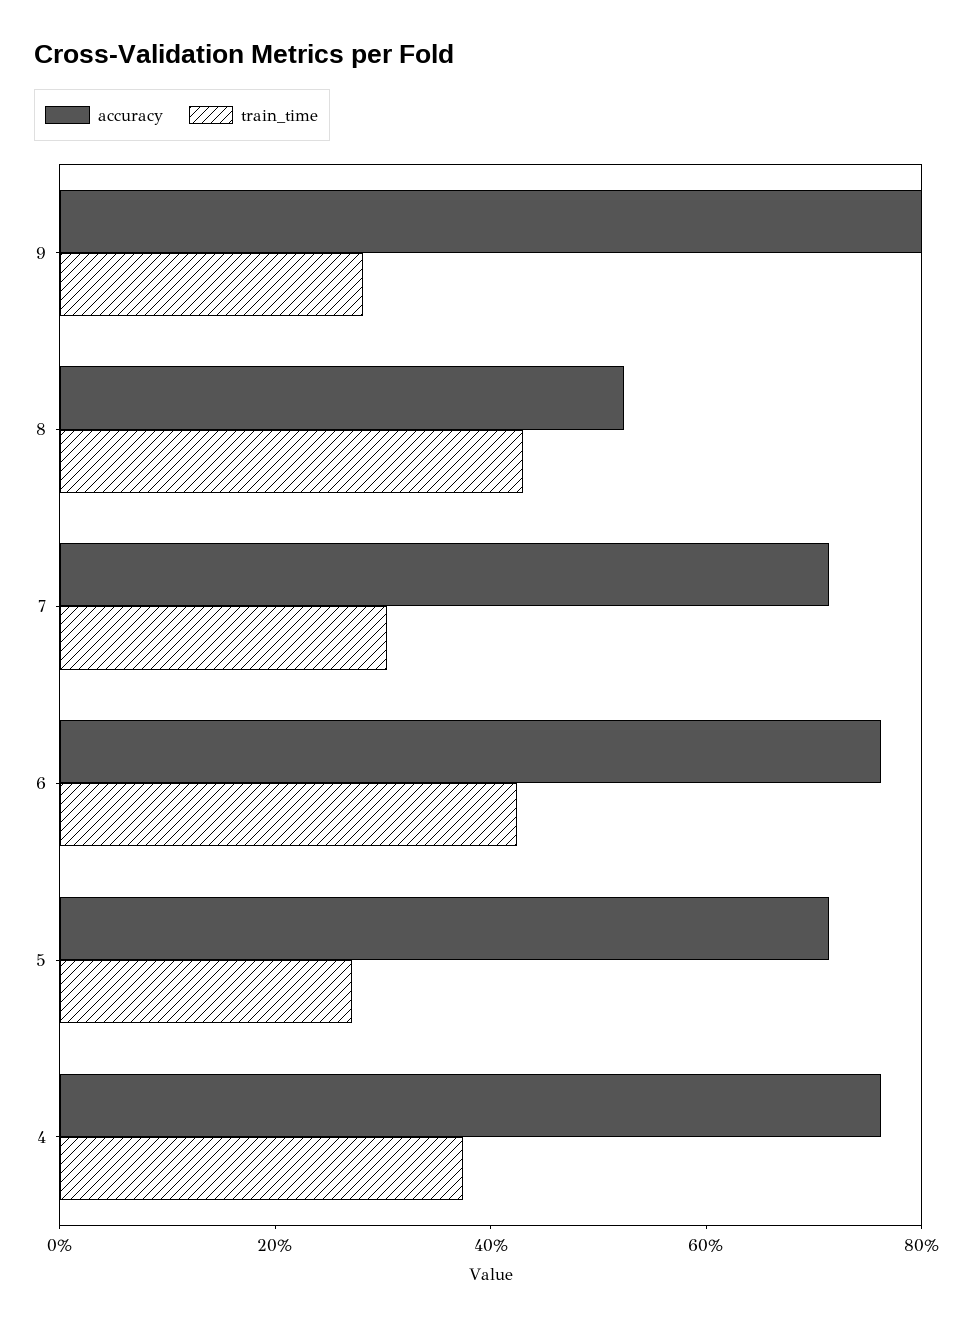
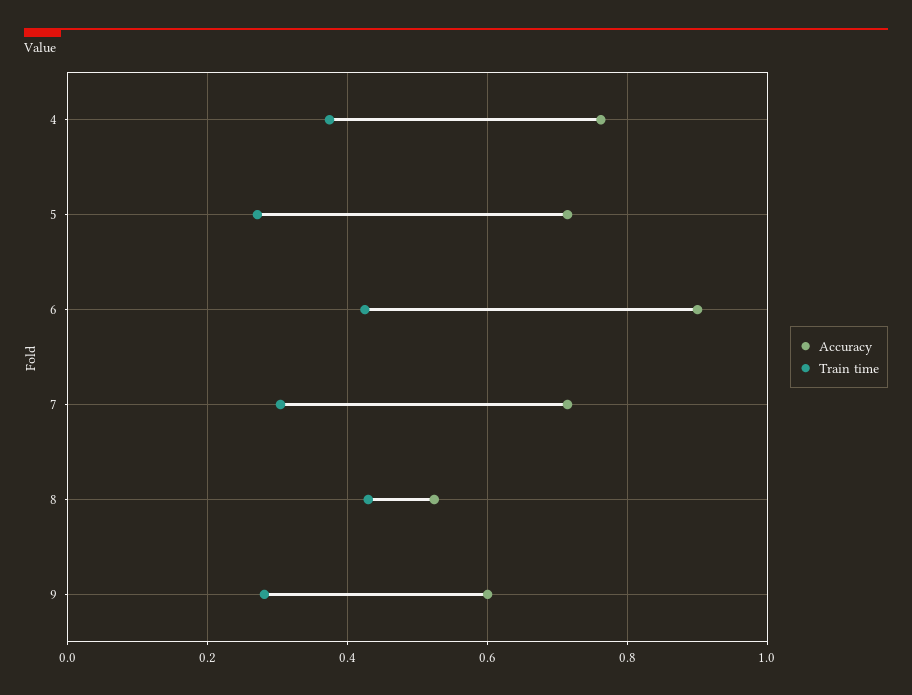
  {
    "accuracy": {
-     "9": 0.8,
+     "9": 0.6,
      "8": 0.52,
      "7": 0.72,
-     "6": 0.75,
+     "6": 0.9,
      "5": 0.72,
      "4": 0.76
    },
    "train_time": {
      "9": 0.28,
      "8": 0.42,
      "7": 0.3,
      "6": 0.42,
      "5": 0.28,
      "4": 0.38
    }
  }

